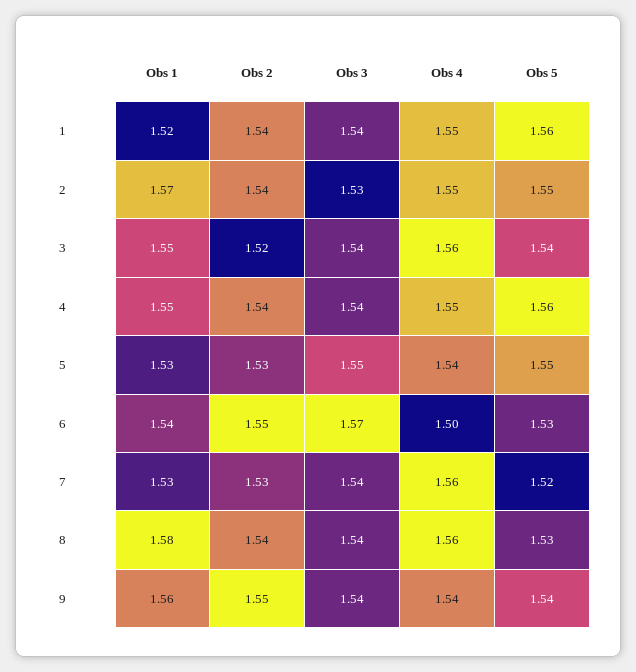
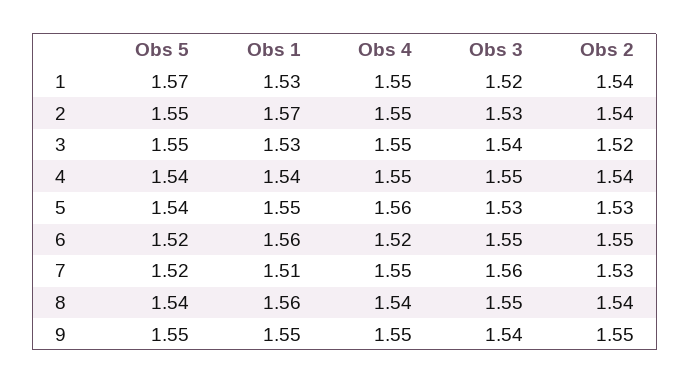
  {
    "Obs 1": {
-     "1": 1.52,
+     "1": 1.53,
      "2": 1.57,
-     "3": 1.55,
+     "3": 1.53,
-     "4": 1.55,
+     "4": 1.54,
-     "5": 1.53,
+     "5": 1.55,
-     "6": 1.54,
+     "6": 1.56,
-     "7": 1.53,
+     "7": 1.51,
-     "8": 1.58,
+     "8": 1.56,
-     "9": 1.56
+     "9": 1.55
    },
    "Obs 2": {
      "1": 1.54,
      "2": 1.54,
      "3": 1.52,
      "4": 1.54,
      "5": 1.53,
      "6": 1.55,
      "7": 1.53,
      "8": 1.54,
      "9": 1.55
    },
    "Obs 3": {
-     "1": 1.54,
+     "1": 1.52,
      "2": 1.53,
      "3": 1.54,
-     "4": 1.54,
+     "4": 1.55,
-     "5": 1.55,
+     "5": 1.53,
-     "6": 1.57,
+     "6": 1.55,
-     "7": 1.54,
+     "7": 1.56,
-     "8": 1.54,
+     "8": 1.55,
      "9": 1.54
    },
    "Obs 4": {
      "1": 1.55,
      "2": 1.55,
-     "3": 1.56,
+     "3": 1.55,
      "4": 1.55,
-     "5": 1.54,
+     "5": 1.56,
-     "6": 1.5,
+     "6": 1.52,
-     "7": 1.56,
+     "7": 1.55,
-     "8": 1.56,
+     "8": 1.54,
-     "9": 1.54
+     "9": 1.55
    },
    "Obs 5": {
-     "1": 1.56,
+     "1": 1.57,
      "2": 1.55,
-     "3": 1.54,
+     "3": 1.55,
-     "4": 1.56,
+     "4": 1.54,
-     "5": 1.55,
+     "5": 1.54,
-     "6": 1.53,
+     "6": 1.52,
      "7": 1.52,
-     "8": 1.53,
+     "8": 1.54,
-     "9": 1.54
+     "9": 1.55
    }
  }

